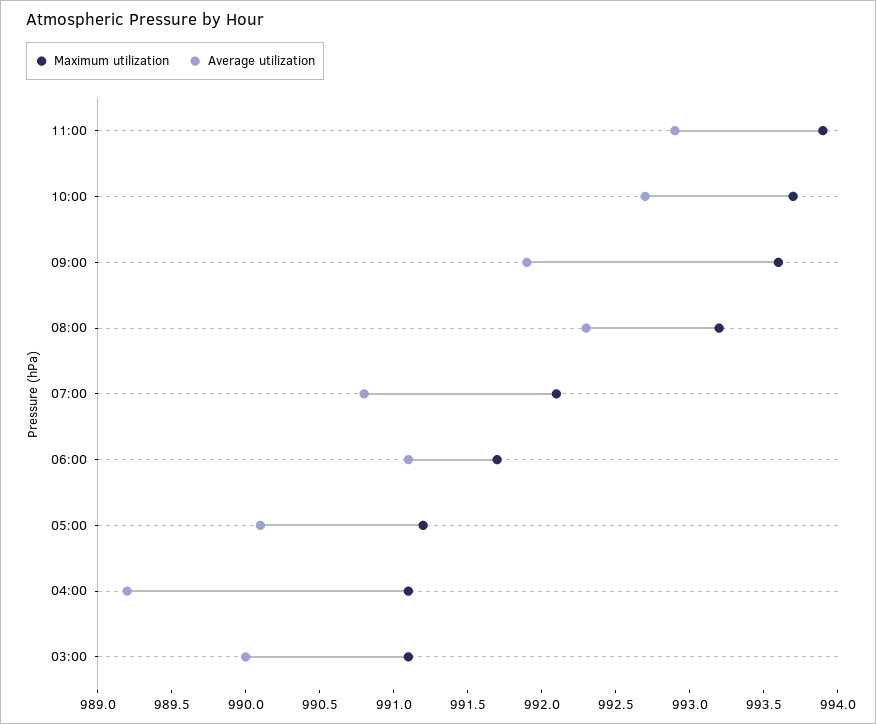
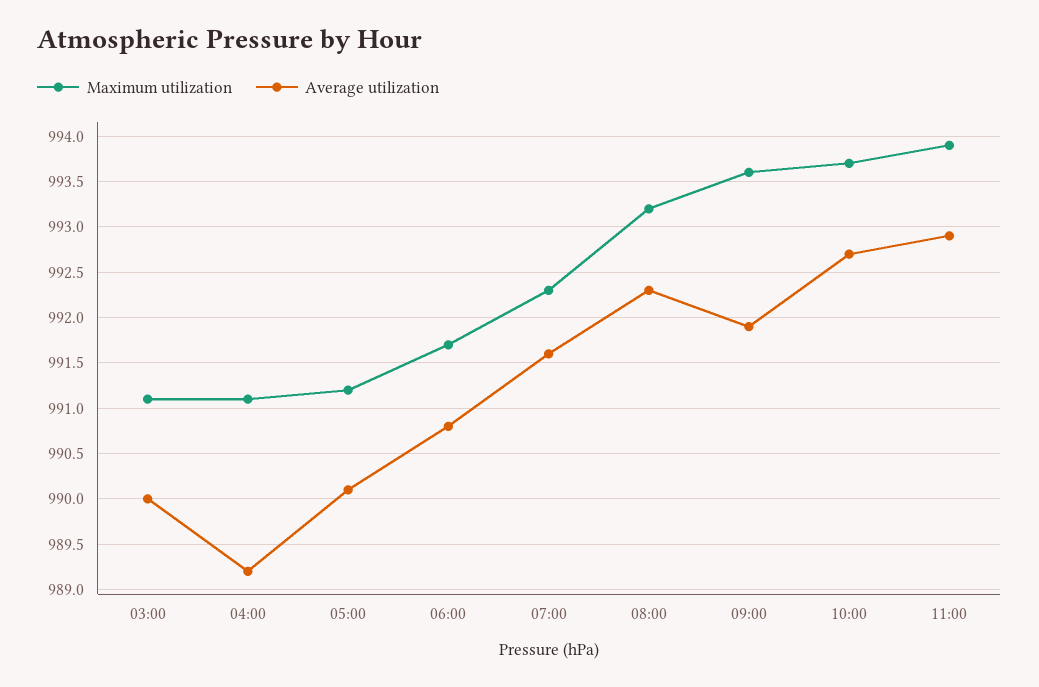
  {
    "Maximum utilization": {
      "11:00": 993.9,
      "10:00": 993.7,
      "09:00": 993.6,
      "08:00": 993.2,
-     "07:00": 992.1,
+     "07:00": 992.3,
      "06:00": 991.7,
      "05:00": 991.2,
      "04:00": 991.1,
      "03:00": 991.1
    },
    "Average utilization": {
      "11:00": 992.9,
      "10:00": 992.7,
      "09:00": 991.9,
      "08:00": 992.3,
-     "07:00": 990.8,
+     "07:00": 991.6,
-     "06:00": 991.1,
+     "06:00": 990.8,
      "05:00": 990.1,
      "04:00": 989.2,
      "03:00": 990
    }
  }

